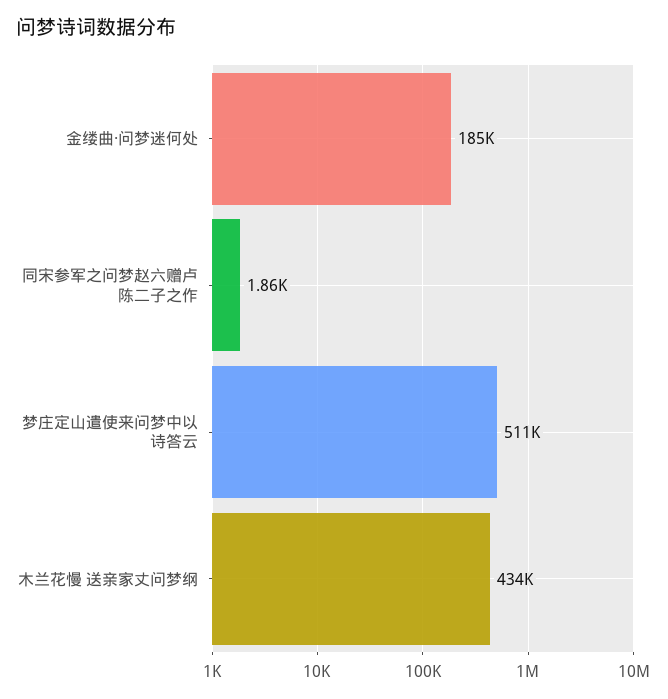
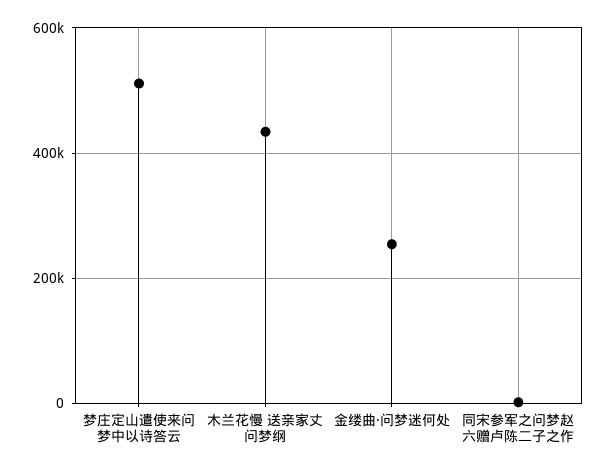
  {
-   "金缕曲·问梦迷何处": 185000,
+   "金缕曲·问梦迷何处": 260000,
    "同宋参军之问梦赵六赠卢陈二子之作": 1860,
    "梦庄定山遣使来问梦中以诗答云": 511000,
    "木兰花慢 送亲家丈问梦纲": 434000
  }

